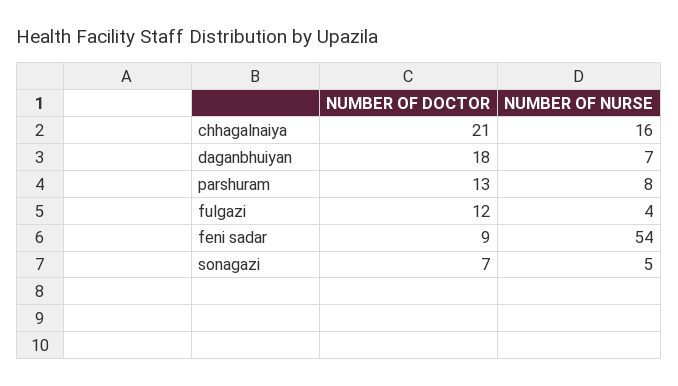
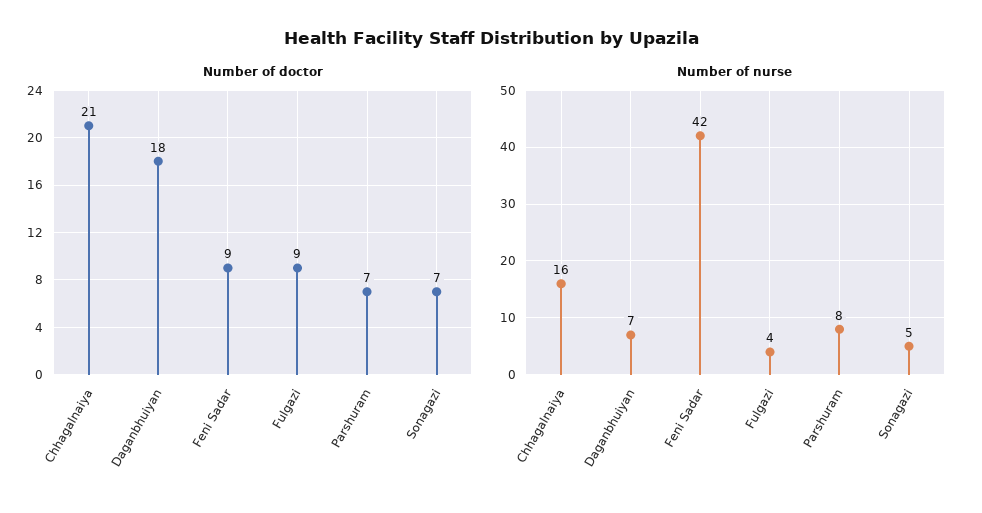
  {
    "NUMBER OF DOCTOR": {
      "chhagalnaiya": 21,
      "daganbhuiyan": 18,
-     "parshuram": 13,
+     "parshuram": 7,
-     "fulgazi": 12,
+     "fulgazi": 9,
      "feni sadar": 9,
      "sonagazi": 7
    },
    "NUMBER OF NURSE": {
      "chhagalnaiya": 16,
      "daganbhuiyan": 7,
      "parshuram": 8,
      "fulgazi": 4,
-     "feni sadar": 54,
+     "feni sadar": 42,
      "sonagazi": 5
    }
  }

